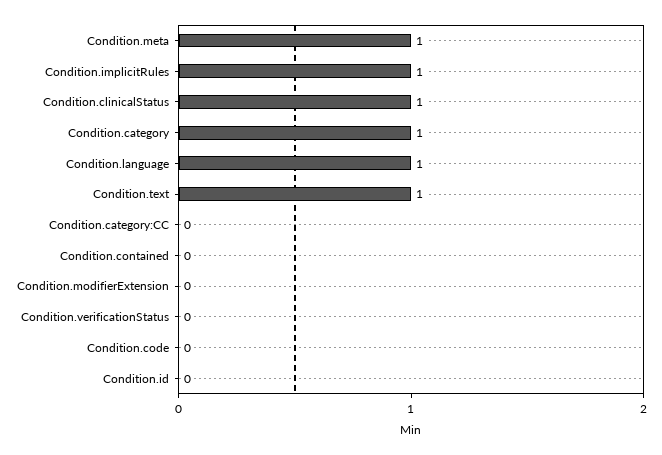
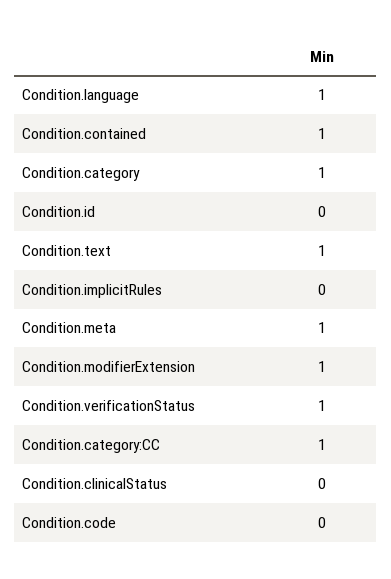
  {
    "Condition.meta": 1,
-   "Condition.implicitRules": 1,
+   "Condition.implicitRules": 0,
-   "Condition.clinicalStatus": 1,
+   "Condition.clinicalStatus": 0,
    "Condition.category": 1,
    "Condition.language": 1,
    "Condition.text": 1,
-   "Condition.category:CC": 0,
+   "Condition.category:CC": 1,
-   "Condition.contained": 0,
+   "Condition.contained": 1,
-   "Condition.modifierExtension": 0,
+   "Condition.modifierExtension": 1,
-   "Condition.verificationStatus": 0,
+   "Condition.verificationStatus": 1,
    "Condition.code": 0,
    "Condition.id": 0
  }

